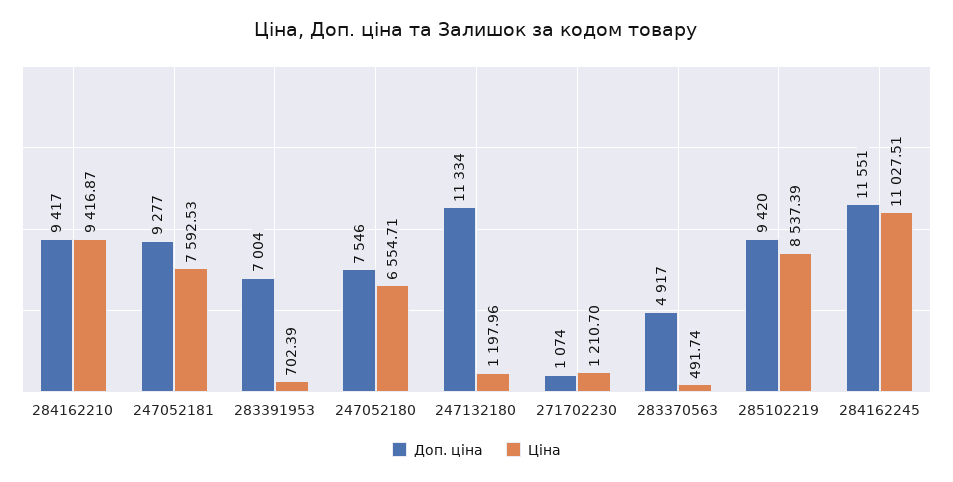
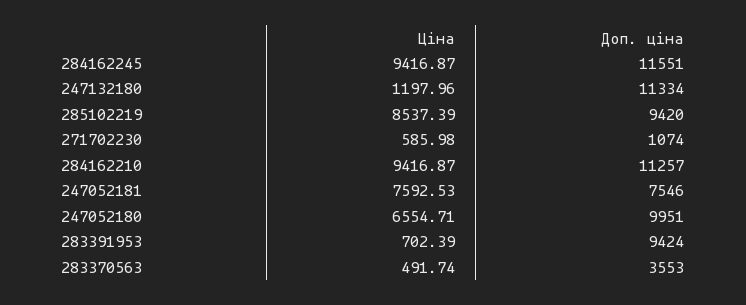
  {
    "Доп. ціна": {
-     "284162210": 9417,
+     "284162210": 11257,
-     "247052181": 9277,
+     "247052181": 7546,
-     "283391953": 7004,
+     "283391953": 9424,
-     "247052180": 7546,
+     "247052180": 9951,
      "247132180": 11334,
      "271702230": 1074,
-     "283370563": 4917,
+     "283370563": 3553,
      "285102219": 9420,
      "284162245": 11551
    },
    "Ціна": {
      "284162210": 9416.87,
      "247052181": 7592.53,
      "283391953": 702.39,
      "247052180": 6554.71,
      "247132180": 1197.96,
-     "271702230": 1210.7,
+     "271702230": 585.98,
      "283370563": 491.74,
      "285102219": 8537.39,
-     "284162245": 11027.51
+     "284162245": 9416.87
    }
  }

